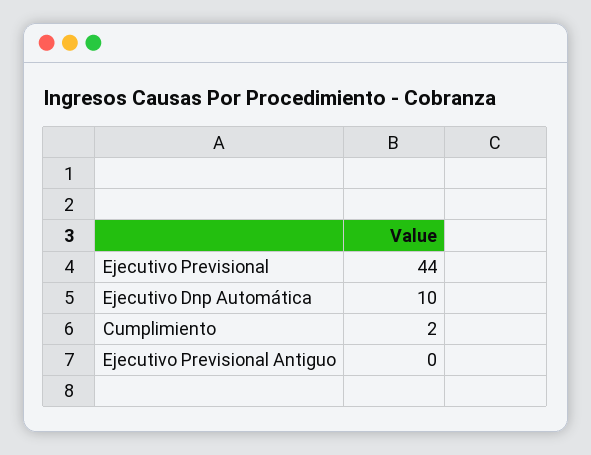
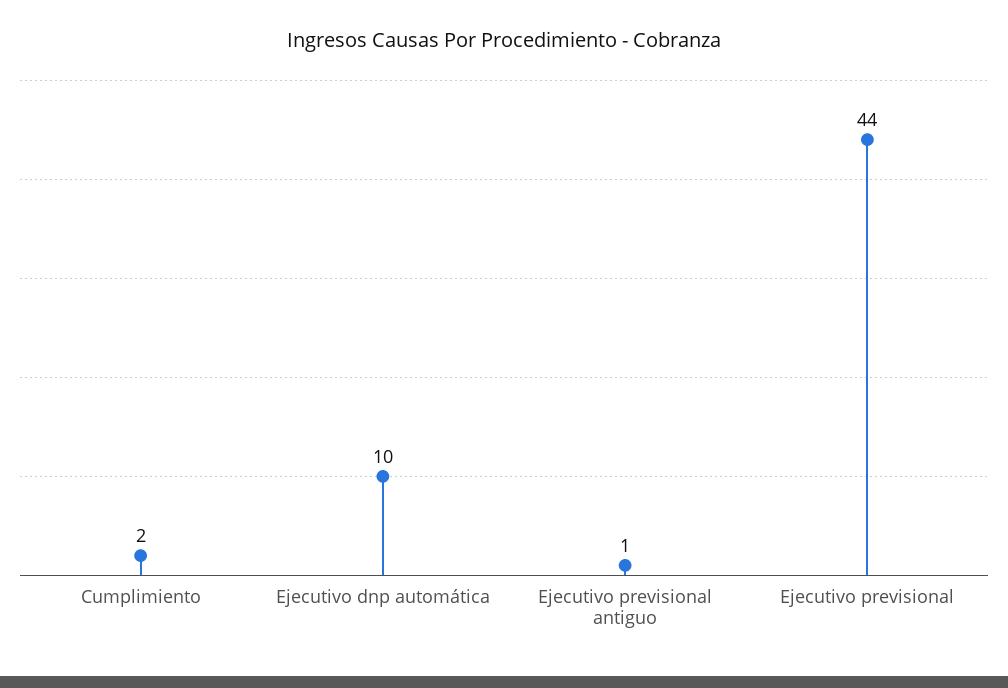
  {
    "Ejecutivo Previsional": 44,
    "Ejecutivo Dnp Automática": 10,
    "Cumplimiento": 2,
-   "Ejecutivo Previsional Antiguo": 0
+   "Ejecutivo Previsional Antiguo": 1
  }

